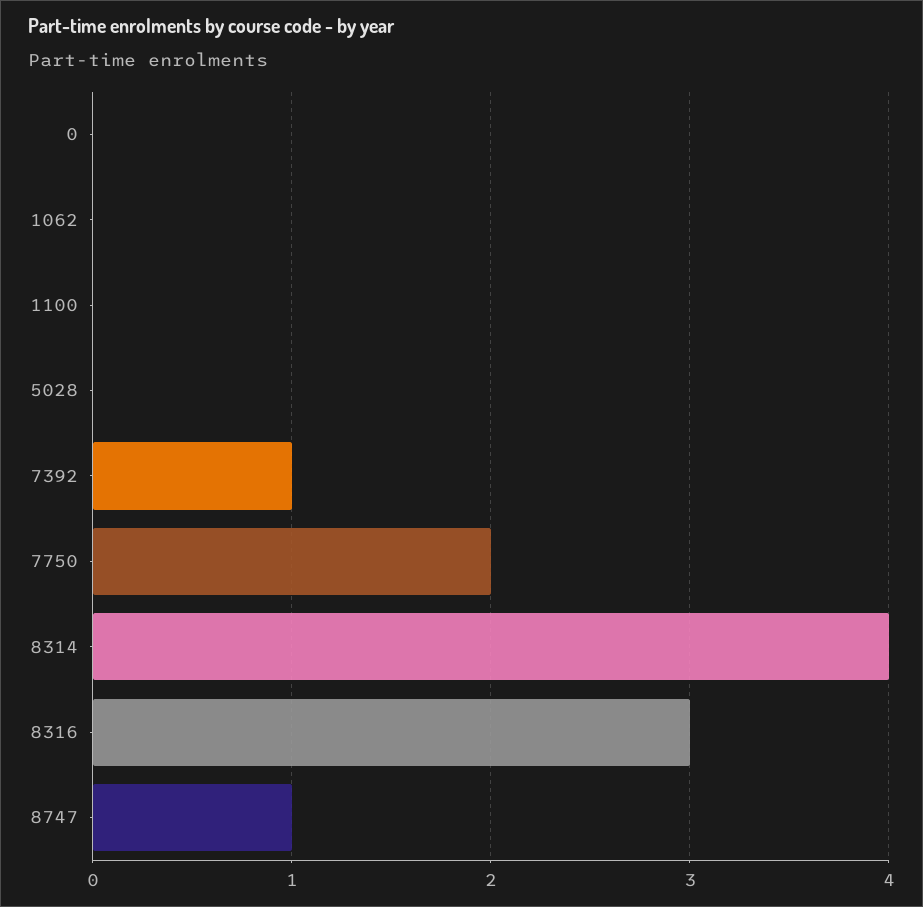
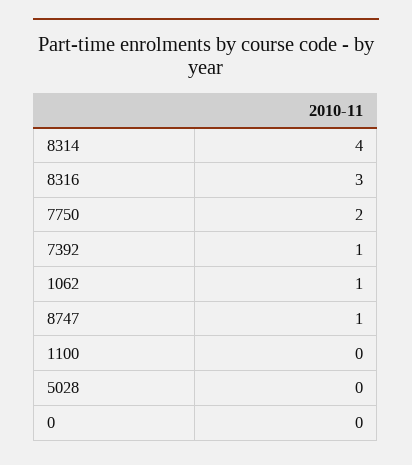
  {
    "0": 0,
-   "1062": 0,
+   "1062": 1,
    "1100": 0,
    "5028": 0,
    "7392": 1,
    "7750": 2,
    "8314": 4,
    "8316": 3,
    "8747": 1
  }

